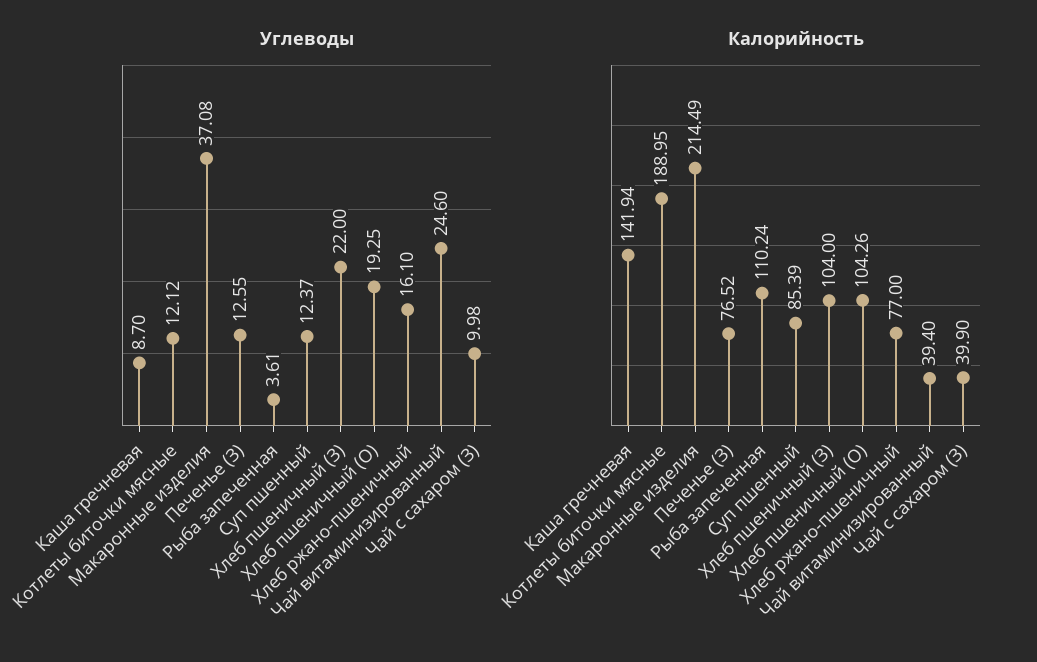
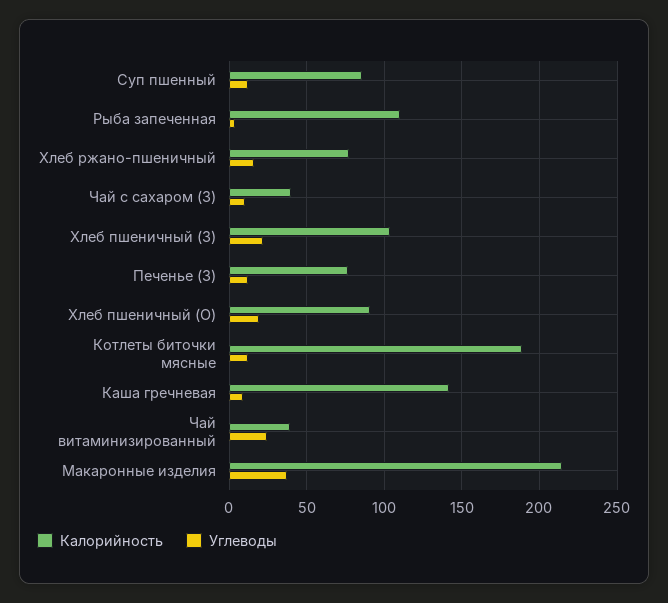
  {
    "Углеводы": {
      "Каша гречневая": 8.7,
      "Котлеты биточки мясные": 12.12,
      "Макаронные изделия": 37.08,
      "Печенье (З)": 12.55,
      "Рыба запеченная": 3.61,
      "Суп пшенный": 12.37,
      "Хлеб пшеничный (З)": 22,
      "Хлеб пшеничный (О)": 19.25,
      "Хлеб ржано-пшеничный": 16.1,
      "Чай витаминизированный": 24.6,
      "Чай с сахаром (З)": 9.98
    },
    "Калорийность": {
      "Каша гречневая": 141.94,
      "Котлеты биточки мясные": 188.95,
      "Макаронные изделия": 214.49,
      "Печенье (З)": 76.52,
      "Рыба запеченная": 110.24,
      "Суп пшенный": 85.39,
      "Хлеб пшеничный (З)": 104,
-     "Хлеб пшеничный (О)": 104.26,
+     "Хлеб пшеничный (О)": 90,
      "Хлеб ржано-пшеничный": 77,
      "Чай витаминизированный": 39.4,
      "Чай с сахаром (З)": 39.9
    }
  }

